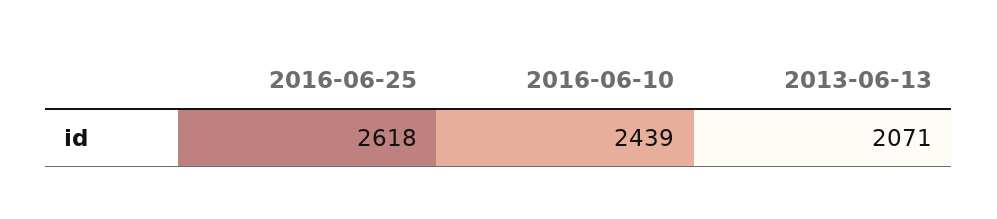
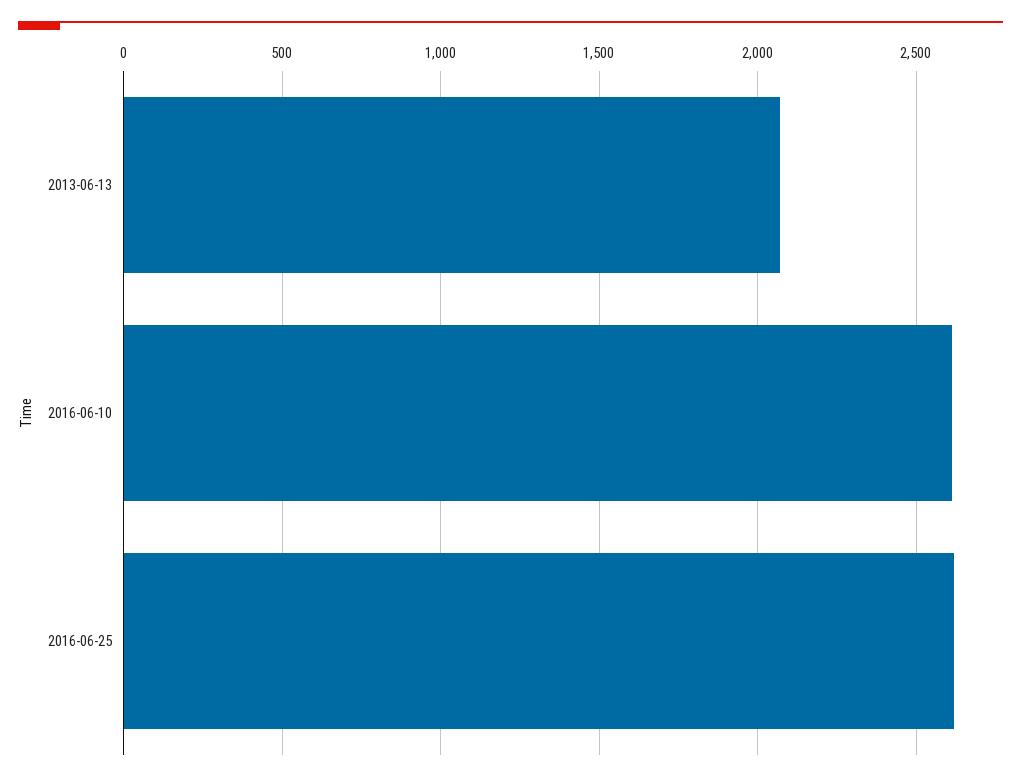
  {
    "2016-06-25": 2618,
-   "2016-06-10": 2439,
+   "2016-06-10": 2600,
    "2013-06-13": 2071
  }

